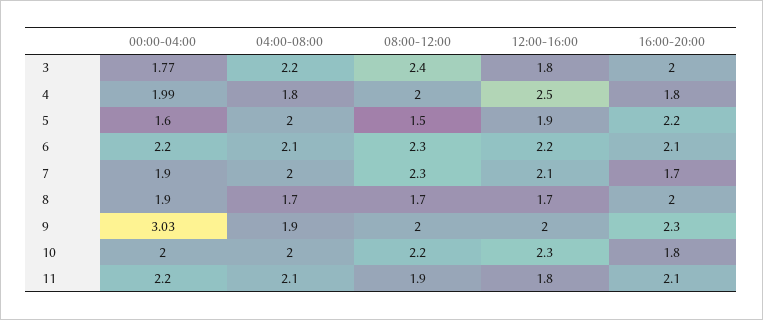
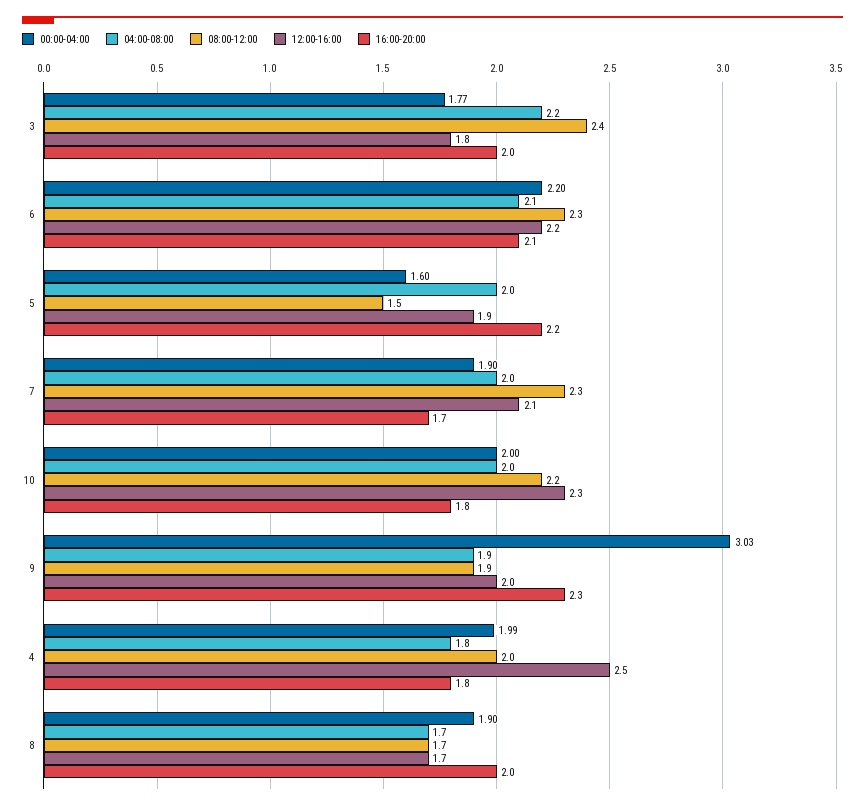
  {
    "00:00-04:00": {
      "3": 1.77,
      "4": 1.99,
      "5": 1.6,
      "6": 2.2,
      "7": 1.9,
      "8": 1.9,
      "9": 3.03,
-     "10": 2,
+     "10": 2
-     "11": 2.2
    },
    "04:00-08:00": {
      "3": 2.2,
      "4": 1.8,
      "5": 2,
      "6": 2.1,
      "7": 2,
      "8": 1.7,
      "9": 1.9,
-     "10": 2,
+     "10": 2
-     "11": 2.1
    },
    "08:00-12:00": {
      "3": 2.4,
      "4": 2,
      "5": 1.5,
      "6": 2.3,
      "7": 2.3,
      "8": 1.7,
-     "9": 2,
+     "9": 1.9,
-     "10": 2.2,
+     "10": 2.2
-     "11": 1.9
    },
    "12:00-16:00": {
      "3": 1.8,
      "4": 2.5,
      "5": 1.9,
      "6": 2.2,
      "7": 2.1,
      "8": 1.7,
      "9": 2,
-     "10": 2.3,
+     "10": 2.3
-     "11": 1.8
    },
    "16:00-20:00": {
      "3": 2,
      "4": 1.8,
      "5": 2.2,
      "6": 2.1,
      "7": 1.7,
      "8": 2,
      "9": 2.3,
-     "10": 1.8,
+     "10": 1.8
-     "11": 2.1
    }
  }

